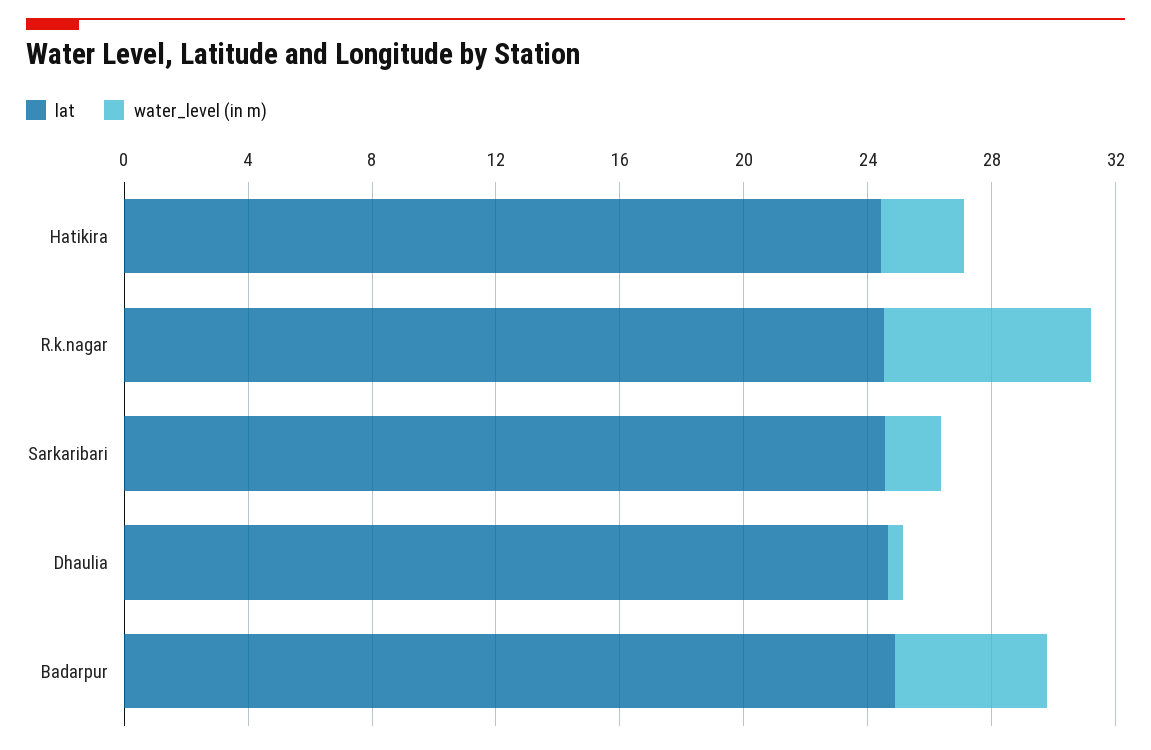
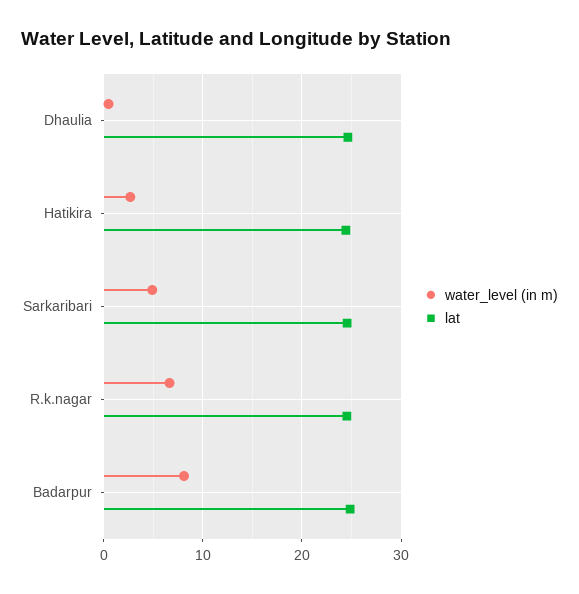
  {
    "lat": {
      "Hatikira": 24,
      "R.k.nagar": 25,
      "Sarkaribari": 25,
      "Dhaulia": 25,
      "Badarpur": 25
    },
    "water_level (in m)": {
      "Hatikira": 3,
      "R.k.nagar": 7,
-     "Sarkaribari": 2,
+     "Sarkaribari": 5,
      "Dhaulia": 1,
-     "Badarpur": 5
+     "Badarpur": 8
    }
  }

